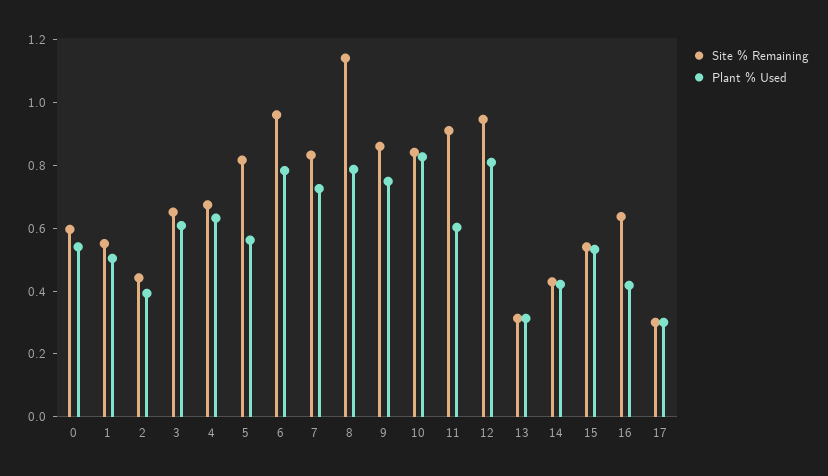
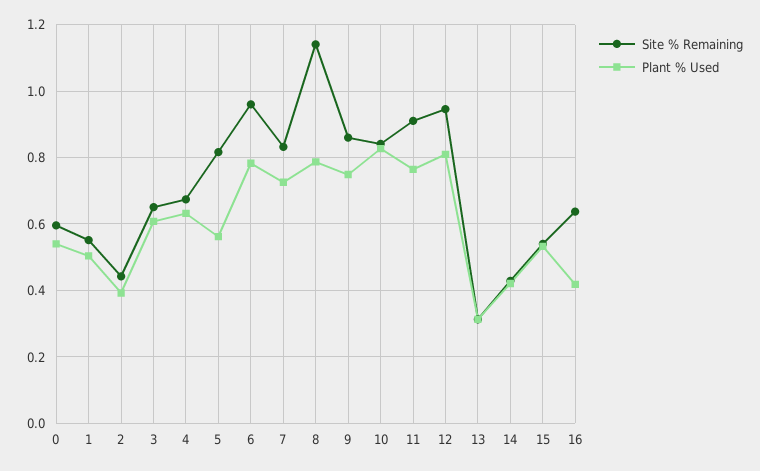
  {
    "Site % Remaining": {
      "0": 0.6,
      "1": 0.56,
      "2": 0.44,
      "3": 0.66,
      "4": 0.68,
      "5": 0.82,
      "6": 0.96,
      "7": 0.84,
      "8": 1.14,
      "9": 0.86,
      "10": 0.84,
      "11": 0.92,
      "12": 0.94,
      "13": 0.32,
      "14": 0.42,
      "15": 0.54,
-     "16": 0.64,
+     "16": 0.64
-     "17": 0.3
    },
    "Plant % Used": {
      "0": 0.54,
      "1": 0.5,
      "2": 0.4,
      "3": 0.6,
      "4": 0.64,
      "5": 0.56,
      "6": 0.78,
      "7": 0.72,
      "8": 0.78,
      "9": 0.74,
      "10": 0.82,
-     "11": 0.6,
+     "11": 0.76,
      "12": 0.8,
      "13": 0.32,
      "14": 0.42,
      "15": 0.54,
-     "16": 0.42,
+     "16": 0.42
-     "17": 0.3
    }
  }

